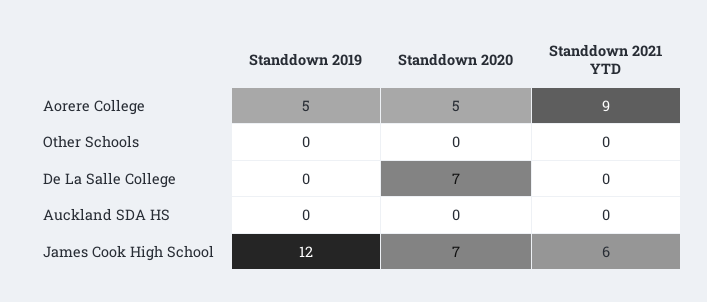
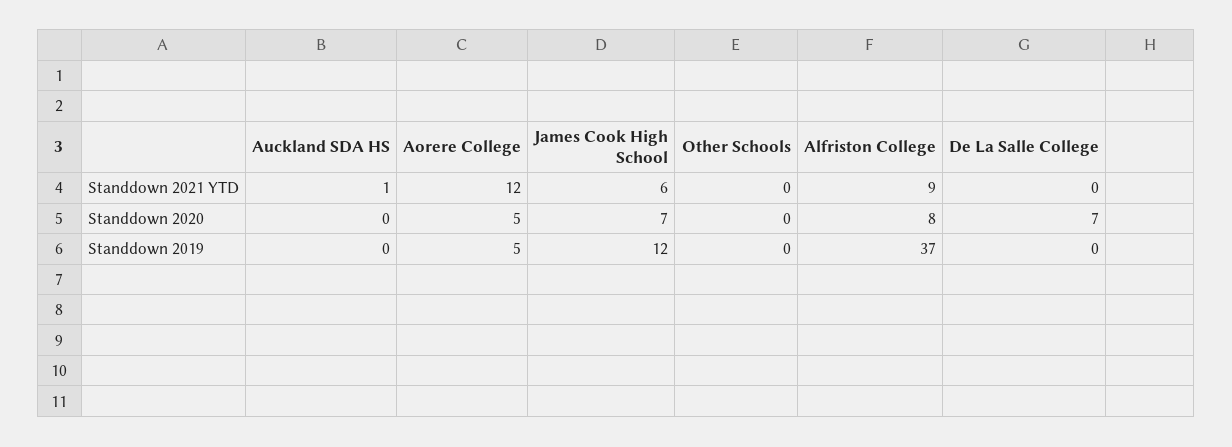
  {
    "Standdown 2019": {
      "Aorere College": 5,
      "Other Schools": 0,
      "De La Salle College": 0,
      "Auckland SDA HS": 0,
-     "James Cook High School": 12
+     "James Cook High School": 12,
+     "Alfriston College": 37
    },
    "Standdown 2020": {
      "Aorere College": 5,
      "Other Schools": 0,
      "De La Salle College": 7,
      "Auckland SDA HS": 0,
-     "James Cook High School": 7
+     "James Cook High School": 7,
+     "Alfriston College": 8
    },
    "Standdown 2021 YTD": {
-     "Aorere College": 9,
+     "Aorere College": 12,
      "Other Schools": 0,
      "De La Salle College": 0,
-     "Auckland SDA HS": 0,
+     "Auckland SDA HS": 1,
-     "James Cook High School": 6
+     "James Cook High School": 6,
+     "Alfriston College": 9
    }
  }

